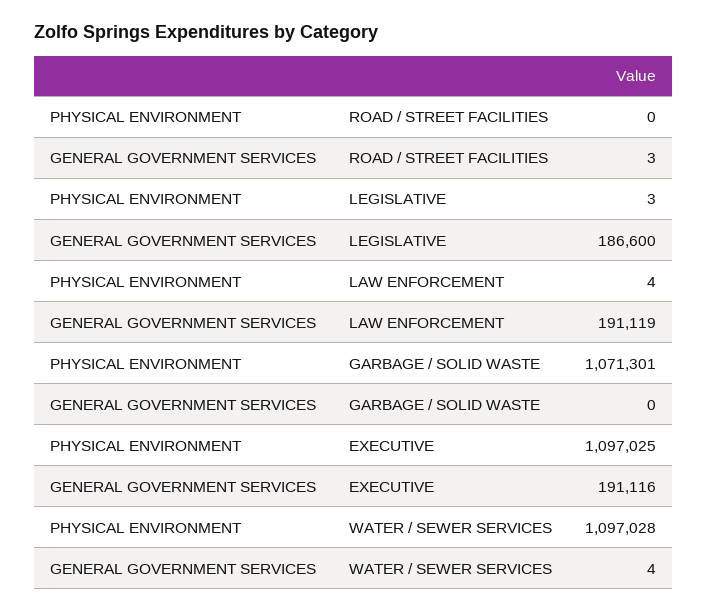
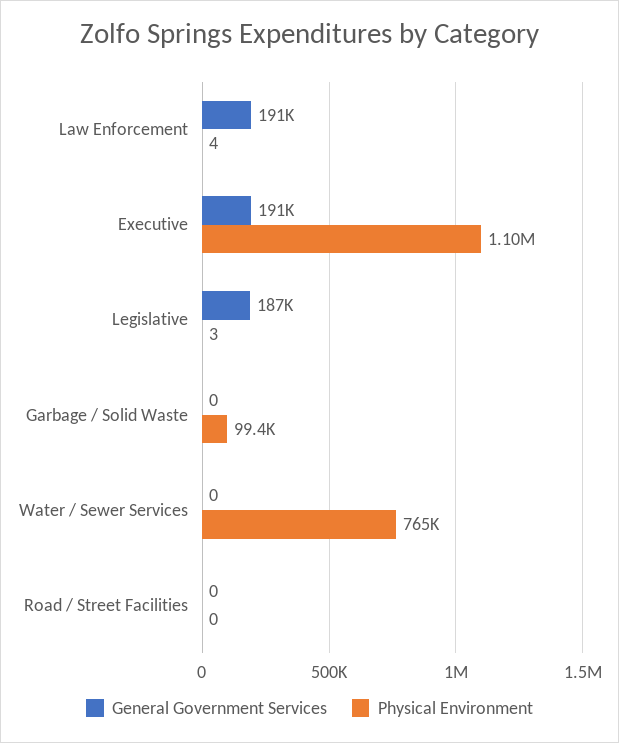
  {
    "PHYSICAL ENVIRONMENT": {
      "ROAD / STREET FACILITIES": 0,
      "LEGISLATIVE": 3,
      "LAW ENFORCEMENT": 4,
-     "GARBAGE / SOLID WASTE": 1071301,
+     "GARBAGE / SOLID WASTE": 99400,
      "EXECUTIVE": 1097025,
-     "WATER / SEWER SERVICES": 1097028
+     "WATER / SEWER SERVICES": 765000
    },
    "GENERAL GOVERNMENT SERVICES": {
-     "ROAD / STREET FACILITIES": 3,
+     "ROAD / STREET FACILITIES": 0,
      "LEGISLATIVE": 186600,
      "LAW ENFORCEMENT": 191119,
      "GARBAGE / SOLID WASTE": 0,
      "EXECUTIVE": 191116,
-     "WATER / SEWER SERVICES": 4
+     "WATER / SEWER SERVICES": 0
    }
  }

